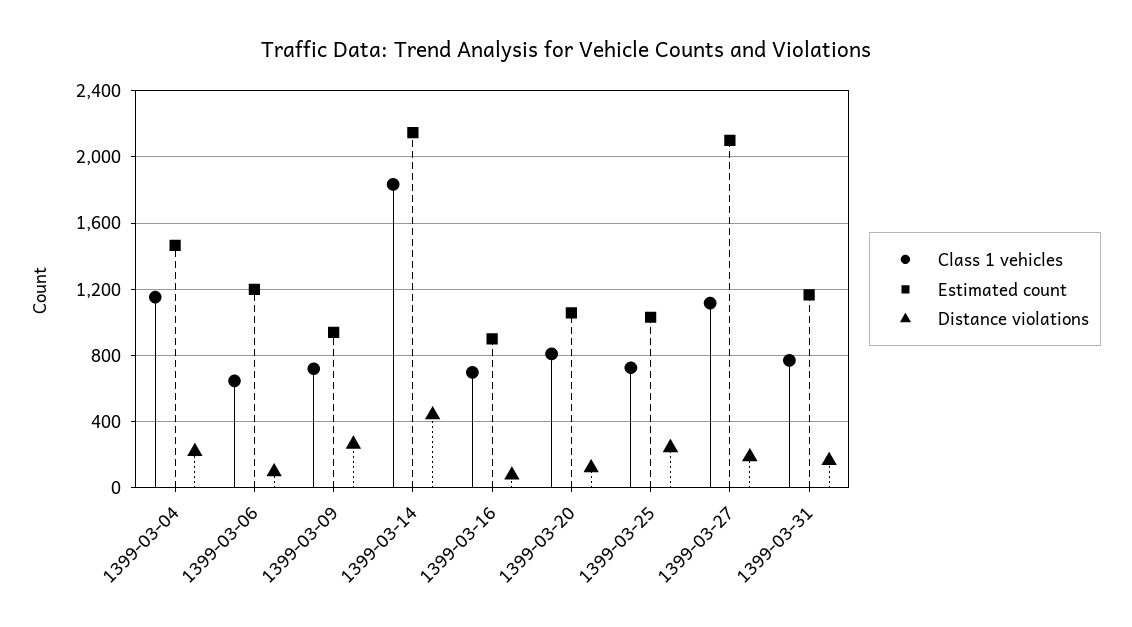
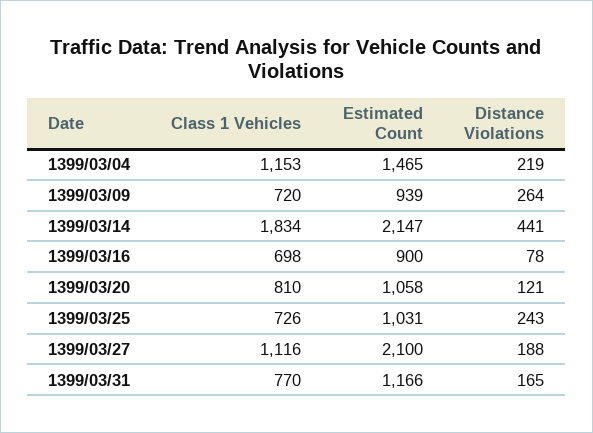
  {
    "Class 1 vehicles": {
      "1399-03-04": 1153,
-     "1399-03-06": 650,
      "1399-03-09": 720,
      "1399-03-14": 1834,
      "1399-03-16": 698,
      "1399-03-20": 810,
      "1399-03-25": 726,
      "1399-03-27": 1116,
      "1399-03-31": 770
    },
    "Estimated count": {
      "1399-03-04": 1465,
-     "1399-03-06": 1200,
      "1399-03-09": 939,
      "1399-03-14": 2147,
      "1399-03-16": 900,
      "1399-03-20": 1058,
      "1399-03-25": 1031,
      "1399-03-27": 2100,
      "1399-03-31": 1166
    },
    "Distance violations": {
      "1399-03-04": 219,
-     "1399-03-06": 100,
      "1399-03-09": 264,
      "1399-03-14": 441,
      "1399-03-16": 78,
      "1399-03-20": 121,
      "1399-03-25": 243,
      "1399-03-27": 188,
      "1399-03-31": 165
    }
  }

